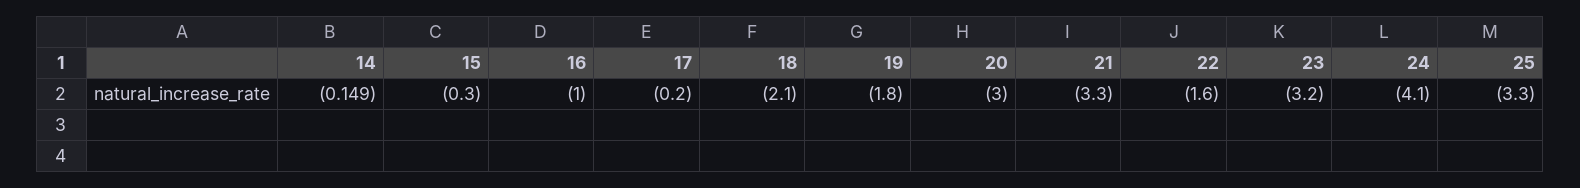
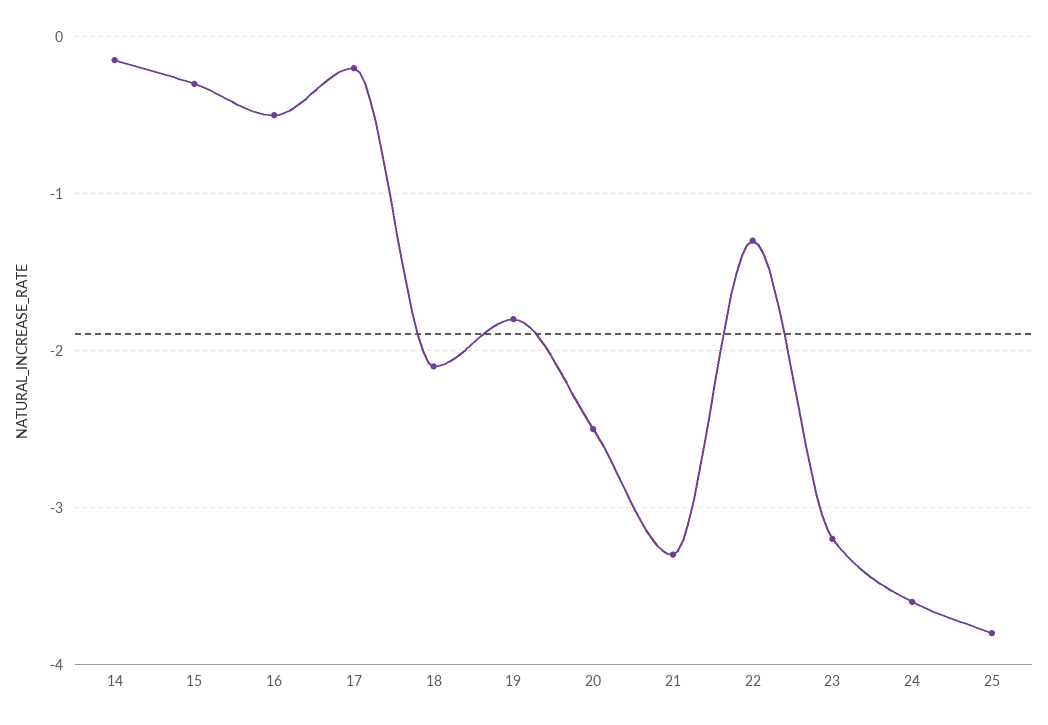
  {
    "14": -0.149,
    "15": -0.3,
-   "16": -1,
+   "16": -0.5,
    "17": -0.2,
    "18": -2.1,
    "19": -1.8,
-   "20": -3,
+   "20": -2.5,
    "21": -3.3,
-   "22": -1.6,
+   "22": -1.3,
    "23": -3.2,
-   "24": -4.1,
+   "24": -3.6,
-   "25": -3.3
+   "25": -3.8
  }

